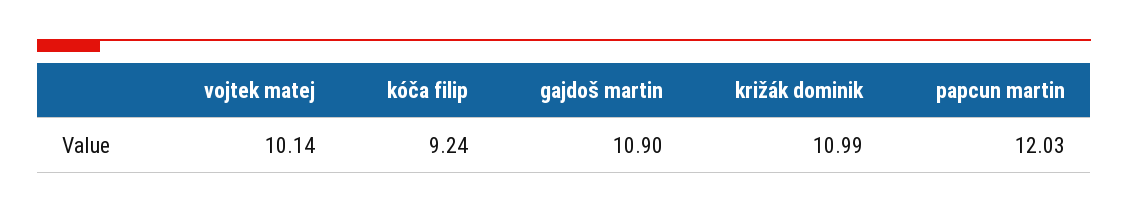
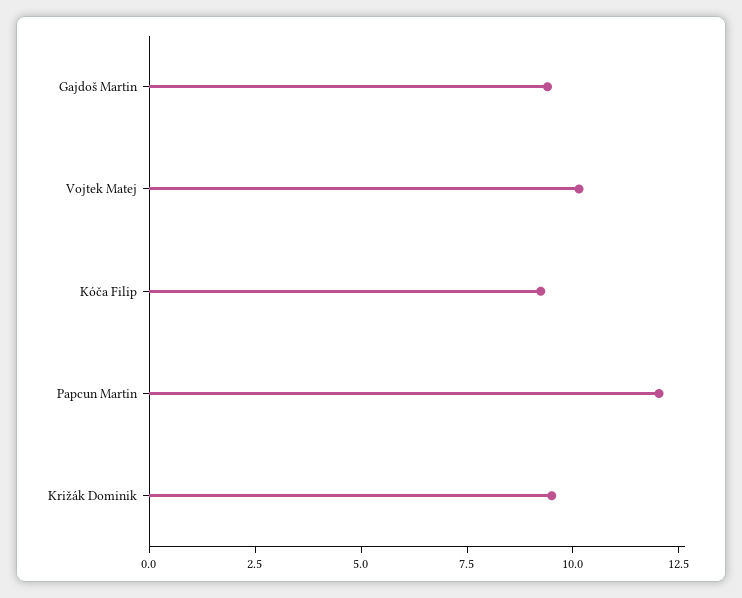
  {
    "vojtek matej": 10.14,
    "kóča filip": 9.24,
-   "gajdoš martin": 10.9,
+   "gajdoš martin": 9.5,
-   "križák dominik": 10.99,
+   "križák dominik": 9.5,
    "papcun martin": 12.03
  }

